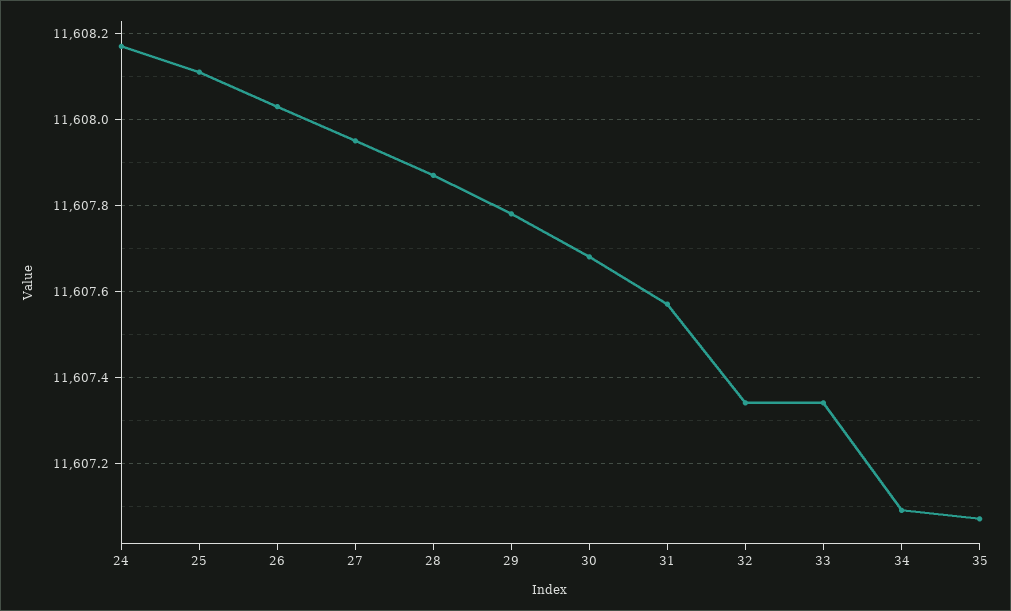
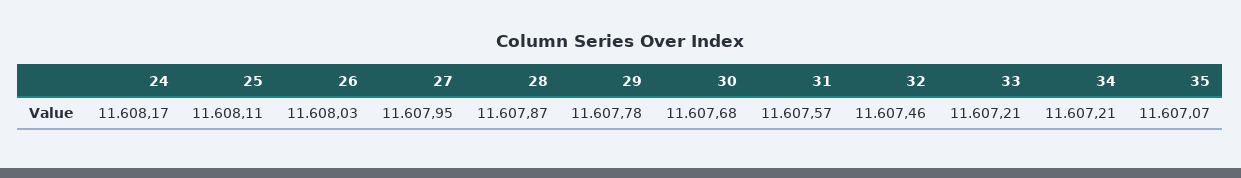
  {
    "24": 11608.17,
    "25": 11608.11,
    "26": 11608.03,
    "27": 11607.95,
    "28": 11607.87,
    "29": 11607.78,
    "30": 11607.68,
    "31": 11607.57,
-   "32": 11607.35,
+   "32": 11607.46,
-   "33": 11607.35,
+   "33": 11607.21,
-   "34": 11607.1,
+   "34": 11607.21,
    "35": 11607.07
  }

